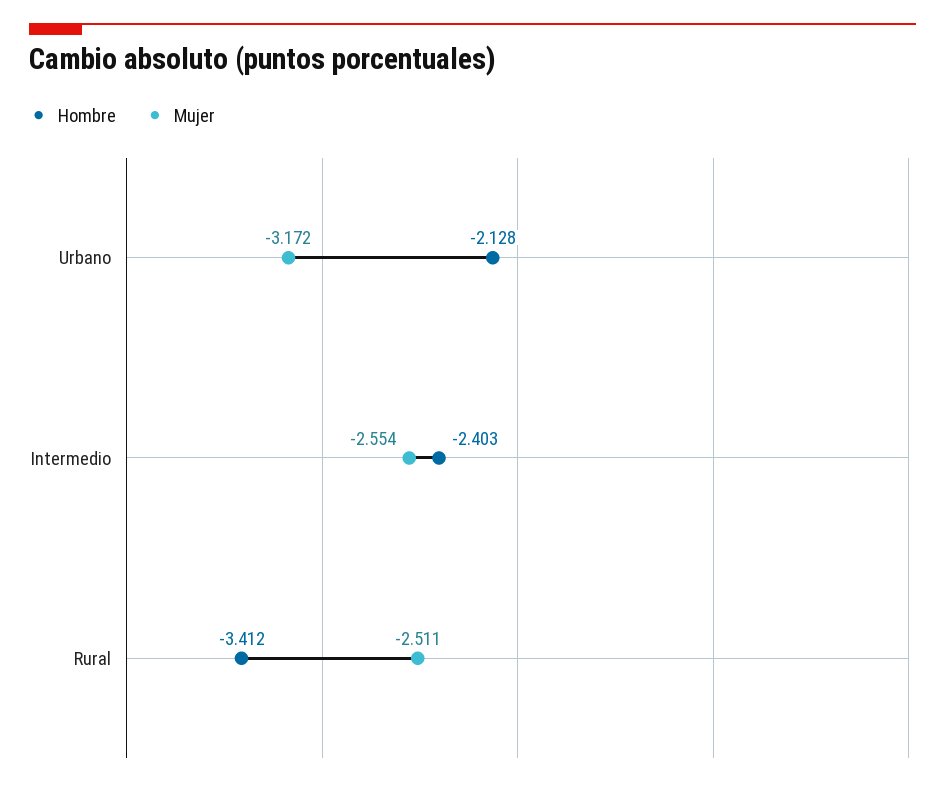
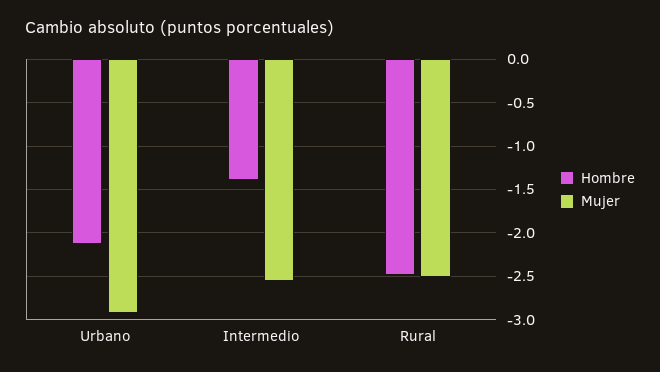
  {
    "Hombre": {
      "Urbano": -2.128,
-     "Intermedio": -2.403,
+     "Intermedio": -1.4,
-     "Rural": -3.412
+     "Rural": -2.5
    },
    "Mujer": {
-     "Urbano": -3.172,
+     "Urbano": -2.9,
      "Intermedio": -2.554,
      "Rural": -2.511
    }
  }

